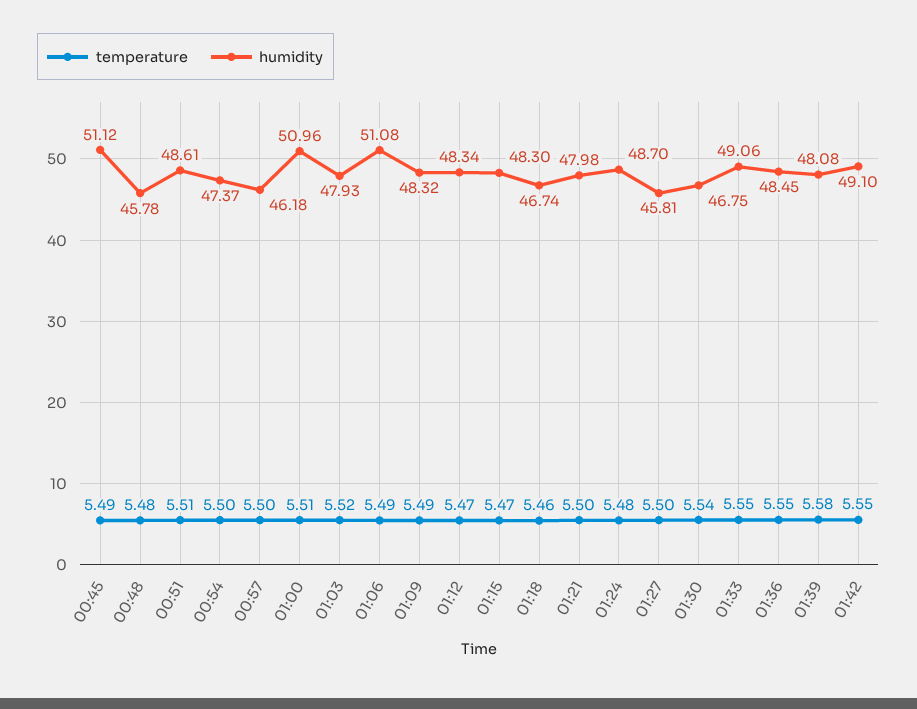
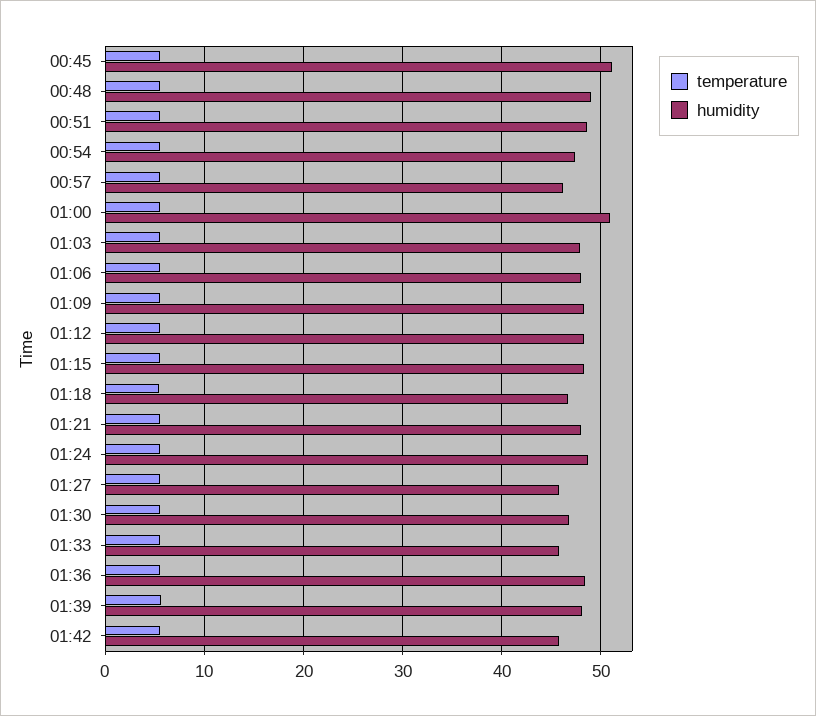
  {
    "temperature": {
      "00:45": 5.49,
      "00:48": 5.48,
      "00:51": 5.51,
      "00:54": 5.5,
      "00:57": 5.5,
      "01:00": 5.51,
      "01:03": 5.52,
      "01:06": 5.49,
      "01:09": 5.49,
      "01:12": 5.47,
      "01:15": 5.47,
      "01:18": 5.46,
      "01:21": 5.5,
      "01:24": 5.48,
      "01:27": 5.5,
      "01:30": 5.54,
      "01:33": 5.55,
      "01:36": 5.55,
      "01:39": 5.58,
      "01:42": 5.55
    },
    "humidity": {
      "00:45": 51.12,
-     "00:48": 45.78,
+     "00:48": 49,
      "00:51": 48.61,
      "00:54": 47.37,
      "00:57": 46.18,
      "01:00": 50.96,
      "01:03": 47.93,
-     "01:06": 51.08,
+     "01:06": 48,
      "01:09": 48.32,
      "01:12": 48.34,
      "01:15": 48.3,
      "01:18": 46.74,
      "01:21": 47.98,
      "01:24": 48.7,
      "01:27": 45.81,
      "01:30": 46.75,
-     "01:33": 49.06,
+     "01:33": 46,
      "01:36": 48.45,
      "01:39": 48.08,
-     "01:42": 49.1
+     "01:42": 46
    }
  }

